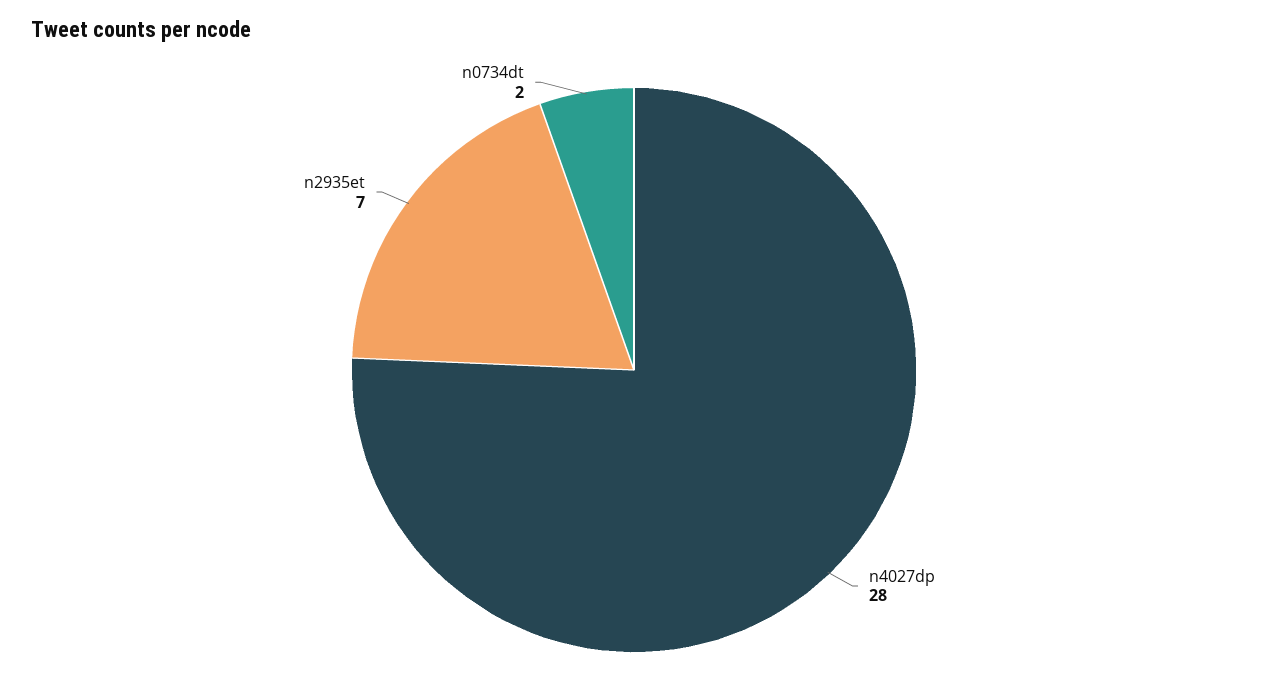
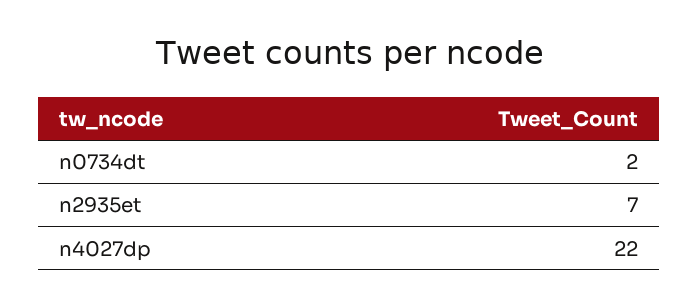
  {
-   "n4027dp": 28,
+   "n4027dp": 22,
    "n2935et": 7,
    "n0734dt": 2
  }

